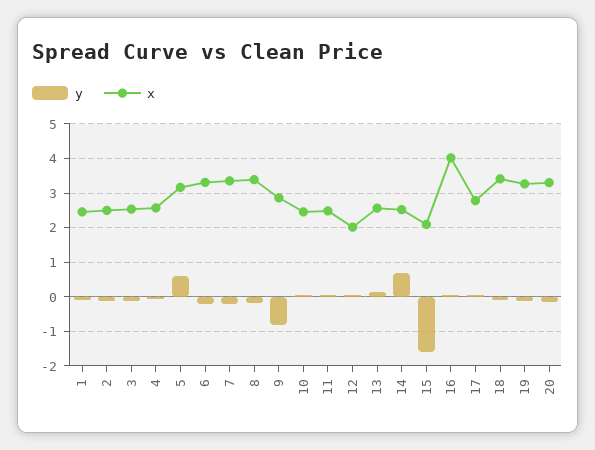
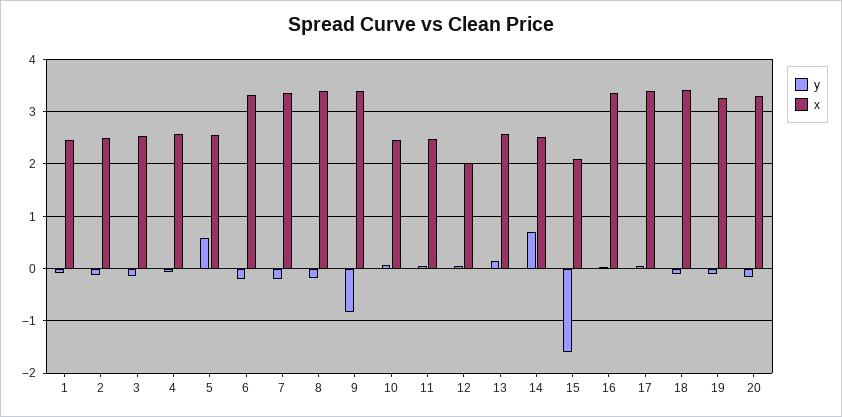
  {
    "y": {
      "1": 0,
      "2": -0.2,
      "3": -0.2,
      "4": 0,
      "5": 0.6,
      "6": -0.2,
      "7": -0.2,
      "8": -0.2,
      "9": -0.8,
      "10": 0,
      "11": 0,
      "12": 0,
      "13": 0.2,
      "14": 0.6,
      "15": -1.6,
      "16": 0,
      "17": 0,
      "18": 0,
      "19": -0.2,
      "20": -0.2
    },
    "x": {
      "1": 2.4,
      "2": 2.4,
      "3": 2.6,
      "4": 2.6,
-     "5": 3.2,
+     "5": 2.6,
      "6": 3.4,
      "7": 3.4,
      "8": 3.4,
-     "9": 2.8,
+     "9": 3.4,
      "10": 2.4,
      "11": 2.4,
      "12": 2,
      "13": 2.6,
      "14": 2.6,
      "15": 2,
-     "16": 4,
+     "16": 3.4,
-     "17": 2.8,
+     "17": 3.4,
      "18": 3.4,
      "19": 3.2,
      "20": 3.4
    }
  }

